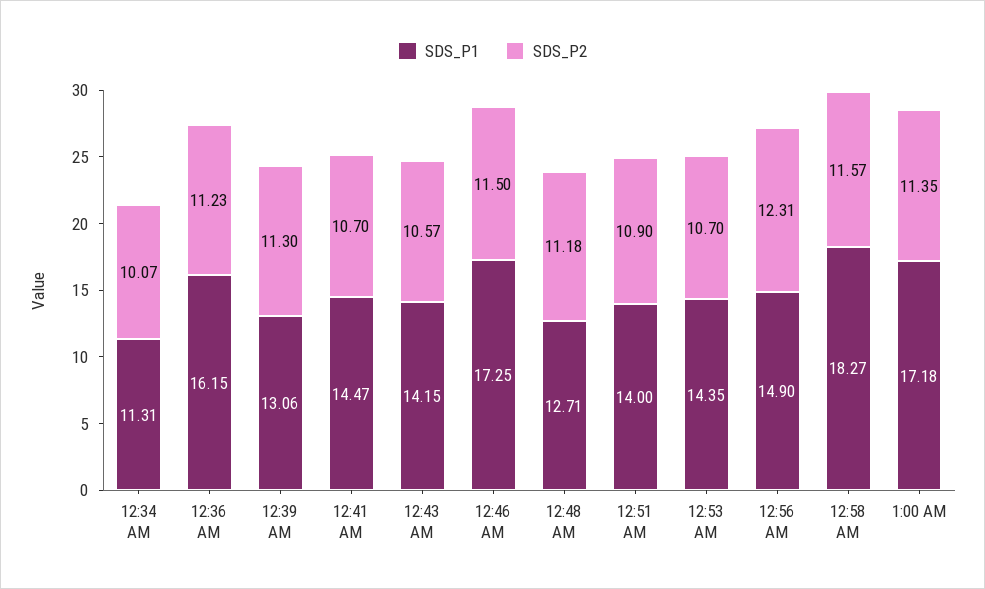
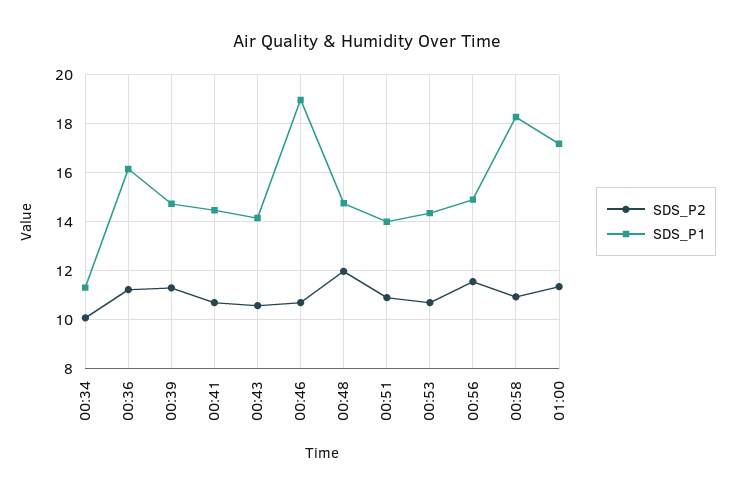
  {
    "SDS_P1": {
      "12:34 AM": 11.31,
      "12:36 AM": 16.15,
-     "12:39 AM": 13.06,
+     "12:39 AM": 14.75,
      "12:41 AM": 14.47,
      "12:43 AM": 14.15,
-     "12:46 AM": 17.25,
+     "12:46 AM": 19,
-     "12:48 AM": 12.71,
+     "12:48 AM": 14.75,
      "12:51 AM": 14,
      "12:53 AM": 14.35,
      "12:56 AM": 14.9,
      "12:58 AM": 18.27,
      "1:00 AM": 17.18
    },
    "SDS_P2": {
      "12:34 AM": 10.07,
      "12:36 AM": 11.23,
      "12:39 AM": 11.3,
      "12:41 AM": 10.7,
      "12:43 AM": 10.57,
-     "12:46 AM": 11.5,
+     "12:46 AM": 10.75,
-     "12:48 AM": 11.18,
+     "12:48 AM": 12,
      "12:51 AM": 10.9,
      "12:53 AM": 10.7,
-     "12:56 AM": 12.31,
+     "12:56 AM": 11.5,
-     "12:58 AM": 11.57,
+     "12:58 AM": 11,
      "1:00 AM": 11.35
    }
  }

